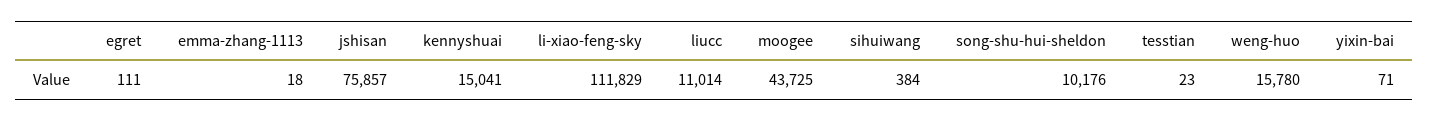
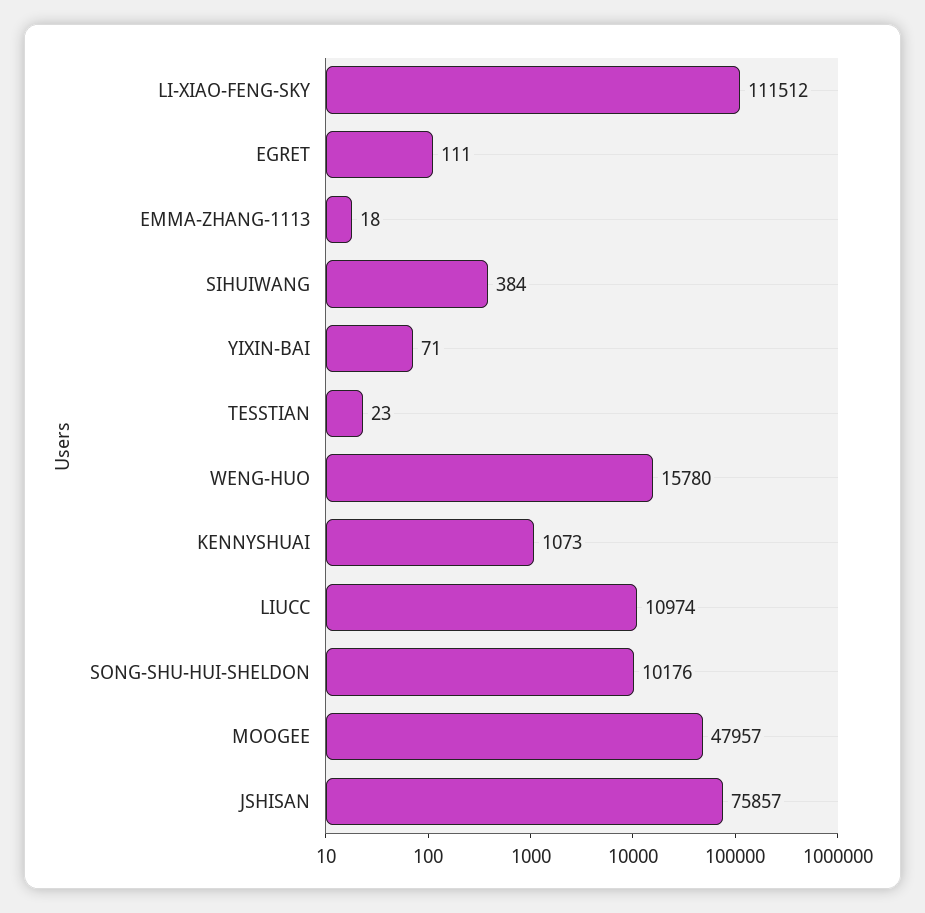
  {
    "egret": 111,
    "emma-zhang-1113": 18,
    "jshisan": 75857,
-   "kennyshuai": 15041,
+   "kennyshuai": 1073,
-   "li-xiao-feng-sky": 111829,
+   "li-xiao-feng-sky": 111512,
-   "liucc": 11014,
+   "liucc": 10974,
-   "moogee": 43725,
+   "moogee": 47957,
    "sihuiwang": 384,
    "song-shu-hui-sheldon": 10176,
    "tesstian": 23,
    "weng-huo": 15780,
    "yixin-bai": 71
  }

